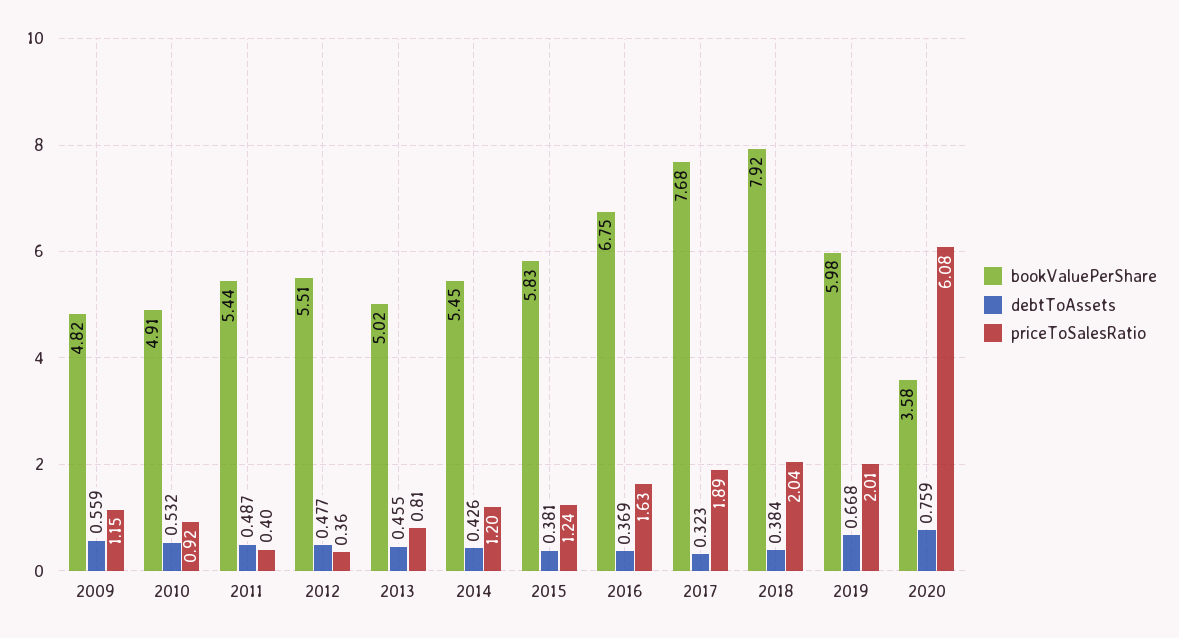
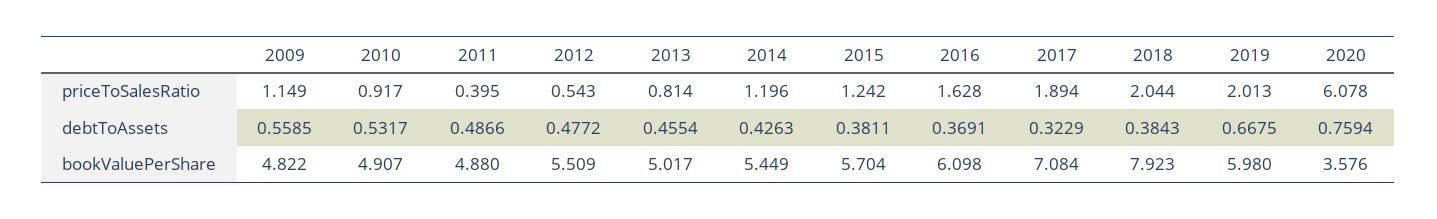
  {
    "bookValuePerShare": {
      "2009": 4.822,
      "2010": 4.907,
-     "2011": 5.44,
+     "2011": 4.88,
      "2012": 5.509,
      "2013": 5.017,
      "2014": 5.449,
-     "2015": 5.83,
+     "2015": 5.704,
-     "2016": 6.75,
+     "2016": 6.098,
-     "2017": 7.68,
+     "2017": 7.084,
      "2018": 7.923,
      "2019": 5.98,
      "2020": 3.576
    },
    "debtToAssets": {
      "2009": 0.5585,
      "2010": 0.5317,
      "2011": 0.4866,
      "2012": 0.4772,
      "2013": 0.4554,
      "2014": 0.4263,
      "2015": 0.3811,
      "2016": 0.3691,
      "2017": 0.3229,
      "2018": 0.3843,
      "2019": 0.6675,
      "2020": 0.7594
    },
    "priceToSalesRatio": {
      "2009": 1.149,
      "2010": 0.917,
      "2011": 0.395,
-     "2012": 0.36,
+     "2012": 0.543,
      "2013": 0.814,
      "2014": 1.196,
      "2015": 1.242,
      "2016": 1.628,
      "2017": 1.894,
      "2018": 2.044,
      "2019": 2.013,
      "2020": 6.078
    }
  }

